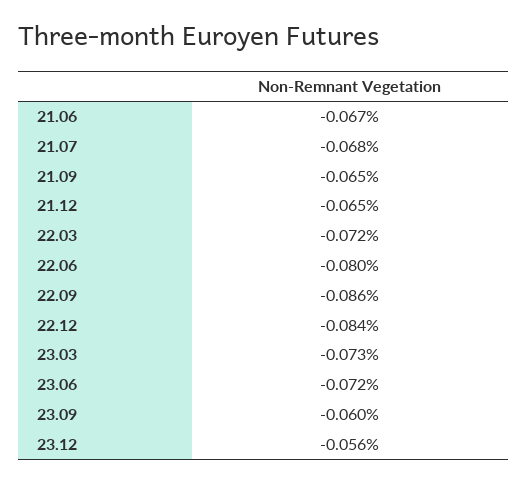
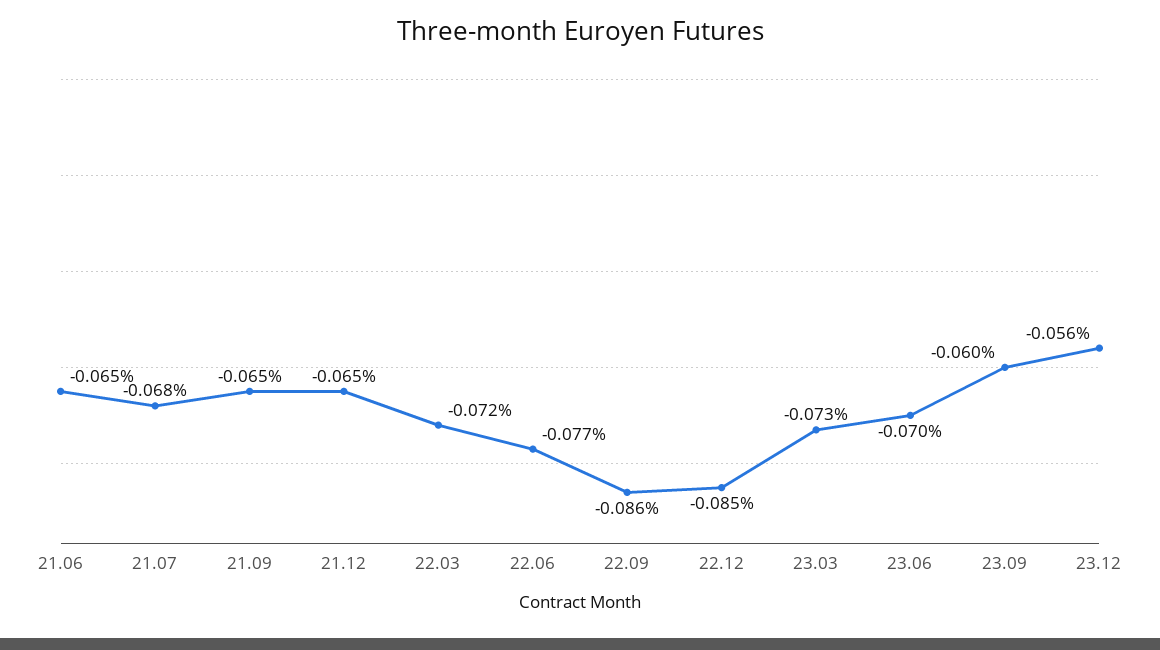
  {
-   "21.06": -0.067,
+   "21.06": -0.065,
    "21.07": -0.068,
    "21.09": -0.065,
    "21.12": -0.065,
    "22.03": -0.072,
-   "22.06": -0.08,
+   "22.06": -0.077,
    "22.09": -0.086,
-   "22.12": -0.084,
+   "22.12": -0.085,
    "23.03": -0.073,
-   "23.06": -0.072,
+   "23.06": -0.07,
    "23.09": -0.06,
    "23.12": -0.056
  }

